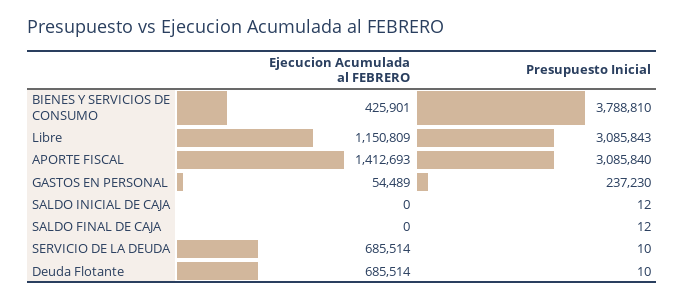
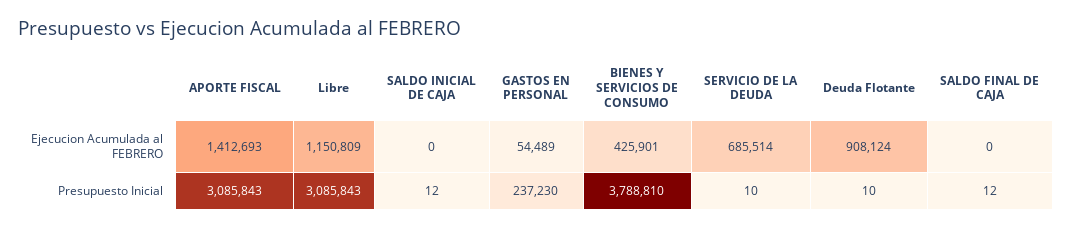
  {
    "Ejecucion Acumulada al FEBRERO": {
      "BIENES Y SERVICIOS DE CONSUMO": 425901,
      "Libre": 1150809,
      "APORTE FISCAL": 1412693,
      "GASTOS EN PERSONAL": 54489,
      "SALDO INICIAL DE CAJA": 0,
      "SALDO FINAL DE CAJA": 0,
      "SERVICIO DE LA DEUDA": 685514,
-     "Deuda Flotante": 685514
+     "Deuda Flotante": 908124
    },
    "Presupuesto Inicial": {
      "BIENES Y SERVICIOS DE CONSUMO": 3788810,
      "Libre": 3085843,
-     "APORTE FISCAL": 3085840,
+     "APORTE FISCAL": 3085843,
      "GASTOS EN PERSONAL": 237230,
      "SALDO INICIAL DE CAJA": 12,
      "SALDO FINAL DE CAJA": 12,
      "SERVICIO DE LA DEUDA": 10,
      "Deuda Flotante": 10
    }
  }

